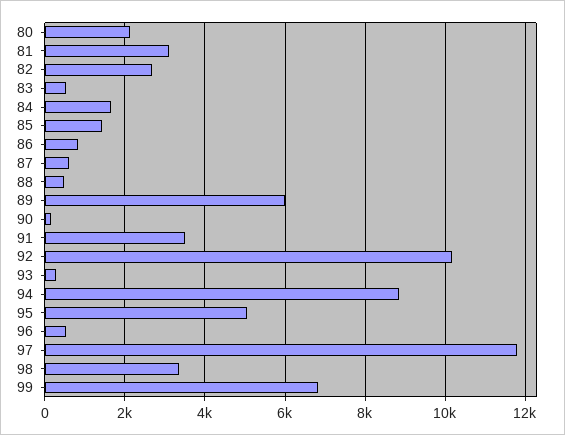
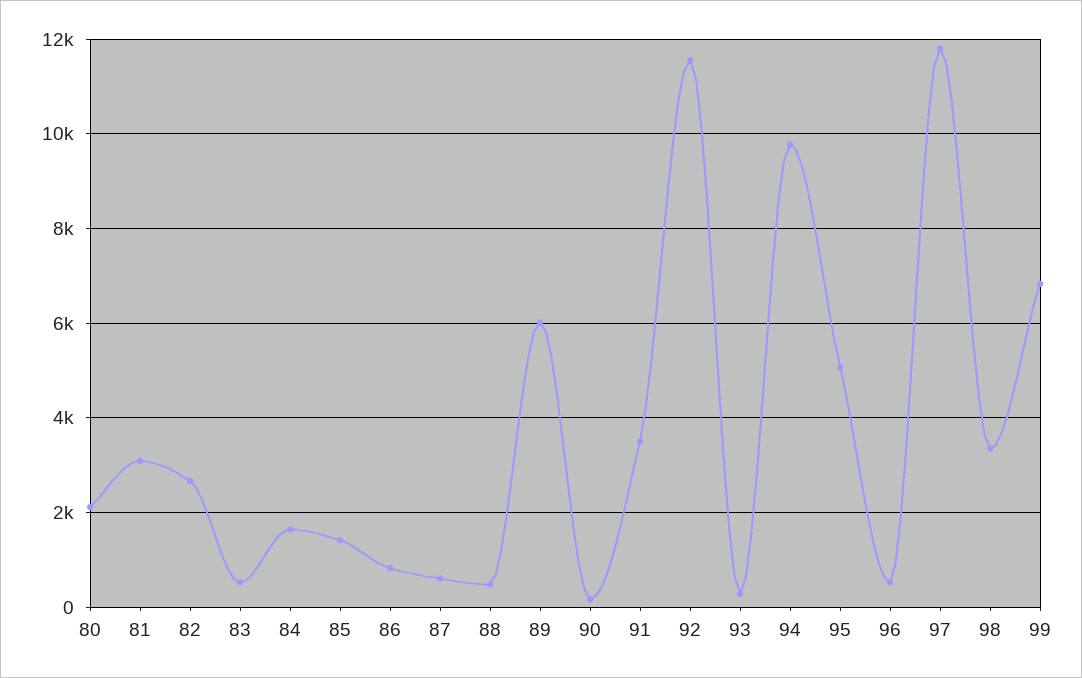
  {
    "80": 2200,
    "81": 3000,
    "82": 2600,
    "83": 600,
    "84": 1600,
    "85": 1400,
    "86": 800,
    "87": 600,
    "88": 400,
    "89": 6000,
    "90": 200,
    "91": 3400,
-   "92": 10200,
+   "92": 11600,
    "93": 200,
-   "94": 8800,
+   "94": 9800,
    "95": 5000,
    "96": 600,
    "97": 11800,
    "98": 3400,
    "99": 6800
  }

